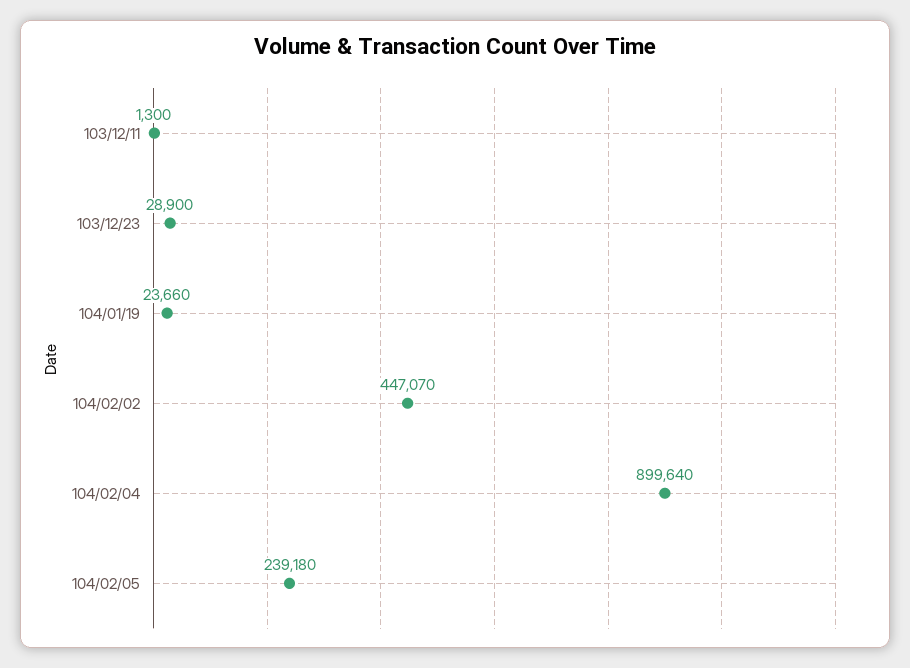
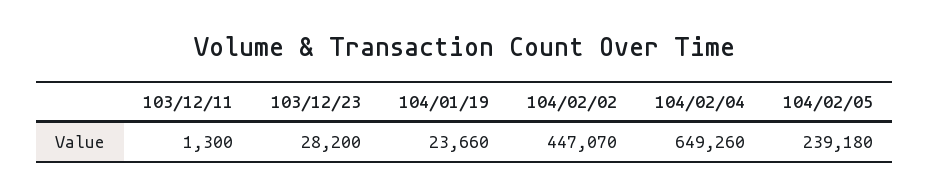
  {
    "103/12/11": 1300,
-   "103/12/23": 28900,
+   "103/12/23": 28200,
    "104/01/19": 23660,
    "104/02/02": 447070,
-   "104/02/04": 899640,
+   "104/02/04": 649260,
    "104/02/05": 239180
  }

